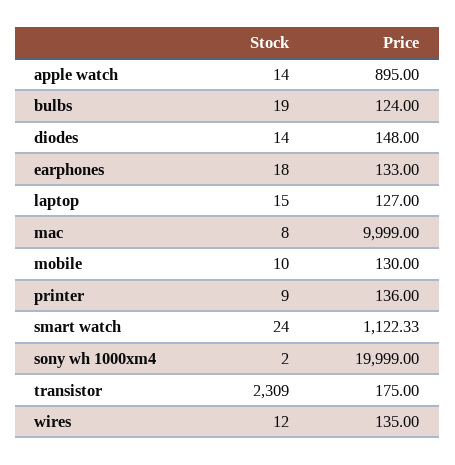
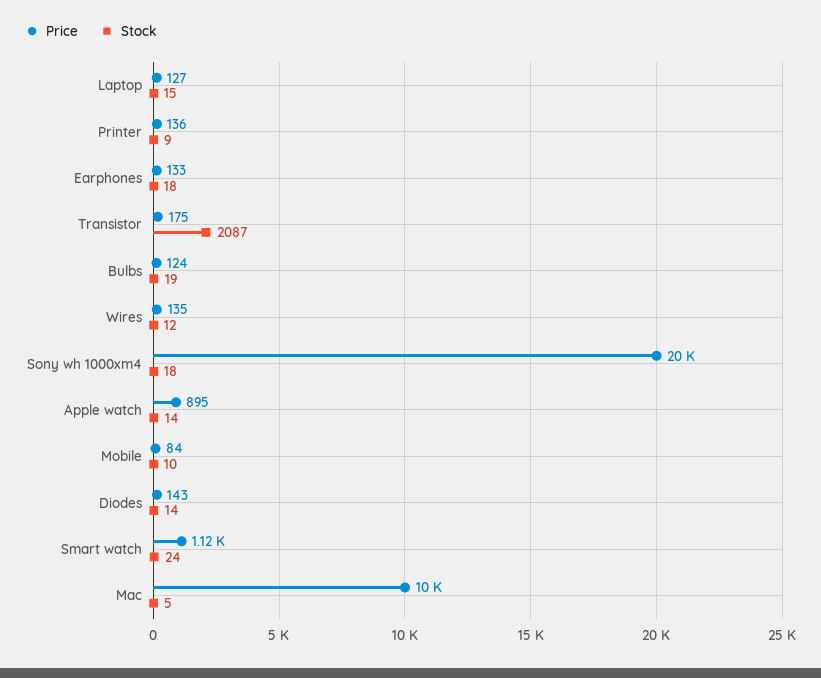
  {
    "Stock": {
      "apple watch": 14,
      "bulbs": 19,
      "diodes": 14,
      "earphones": 18,
      "laptop": 15,
-     "mac": 8,
+     "mac": 5,
      "mobile": 10,
      "printer": 9,
      "smart watch": 24,
-     "sony wh 1000xm4": 2,
+     "sony wh 1000xm4": 18,
-     "transistor": 2309,
+     "transistor": 2087,
      "wires": 12
    },
    "Price": {
      "apple watch": 895,
      "bulbs": 124,
-     "diodes": 148,
+     "diodes": 143,
      "earphones": 133,
      "laptop": 127,
      "mac": 9999,
-     "mobile": 130,
+     "mobile": 84,
      "printer": 136,
      "smart watch": 1122.33,
      "sony wh 1000xm4": 19999,
      "transistor": 175,
      "wires": 135
    }
  }

